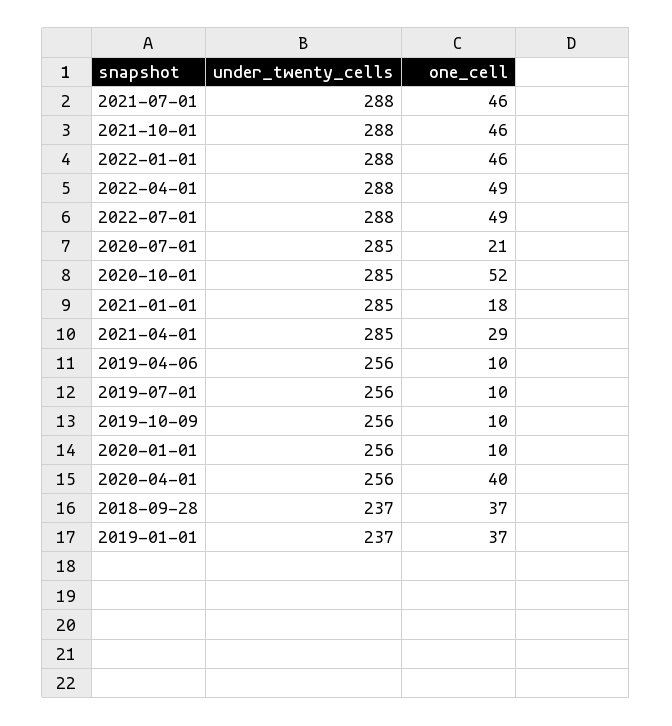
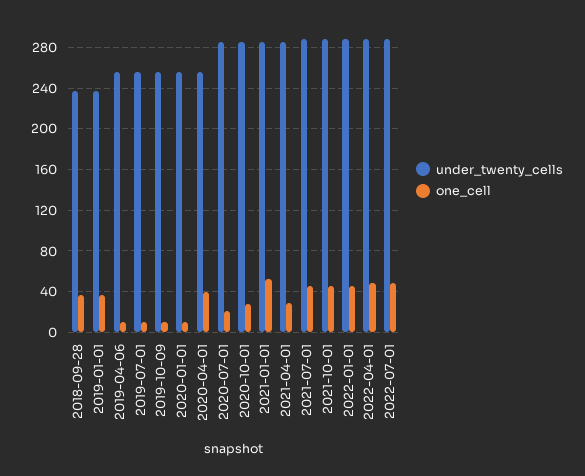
  {
    "under_twenty_cells": {
      "2021-07-01": 288,
      "2021-10-01": 288,
      "2022-01-01": 288,
      "2022-04-01": 288,
      "2022-07-01": 288,
      "2020-07-01": 285,
      "2020-10-01": 285,
      "2021-01-01": 285,
      "2021-04-01": 285,
      "2019-04-06": 256,
      "2019-07-01": 256,
      "2019-10-09": 256,
      "2020-01-01": 256,
      "2020-04-01": 256,
      "2018-09-28": 237,
      "2019-01-01": 237
    },
    "one_cell": {
      "2021-07-01": 46,
      "2021-10-01": 46,
      "2022-01-01": 46,
      "2022-04-01": 49,
      "2022-07-01": 49,
      "2020-07-01": 21,
-     "2020-10-01": 52,
+     "2020-10-01": 30,
-     "2021-01-01": 18,
+     "2021-01-01": 50,
      "2021-04-01": 29,
      "2019-04-06": 10,
      "2019-07-01": 10,
      "2019-10-09": 10,
      "2020-01-01": 10,
      "2020-04-01": 40,
      "2018-09-28": 37,
      "2019-01-01": 37
    }
  }

